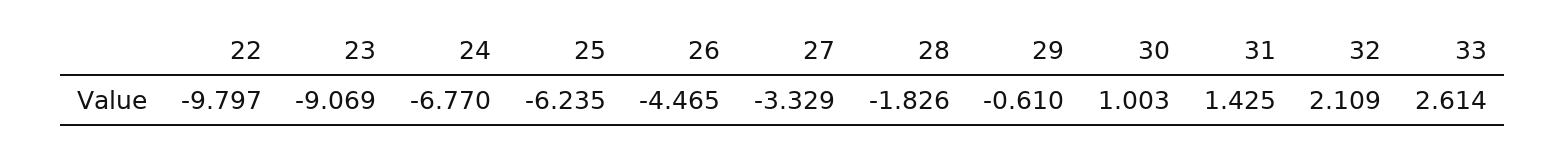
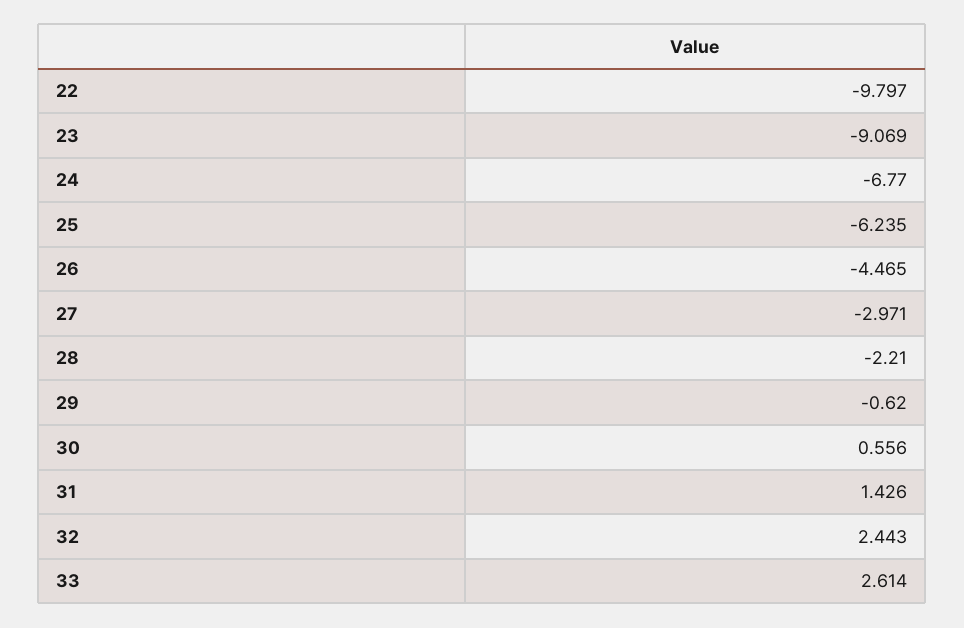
  {
    "22": -9.797,
    "23": -9.069,
    "24": -6.77,
    "25": -6.235,
    "26": -4.465,
-   "27": -3.329,
+   "27": -2.971,
-   "28": -1.826,
+   "28": -2.21,
-   "29": -0.61,
+   "29": -0.62,
-   "30": 1.003,
+   "30": 0.556,
-   "31": 1.425,
+   "31": 1.426,
-   "32": 2.109,
+   "32": 2.443,
    "33": 2.614
  }

